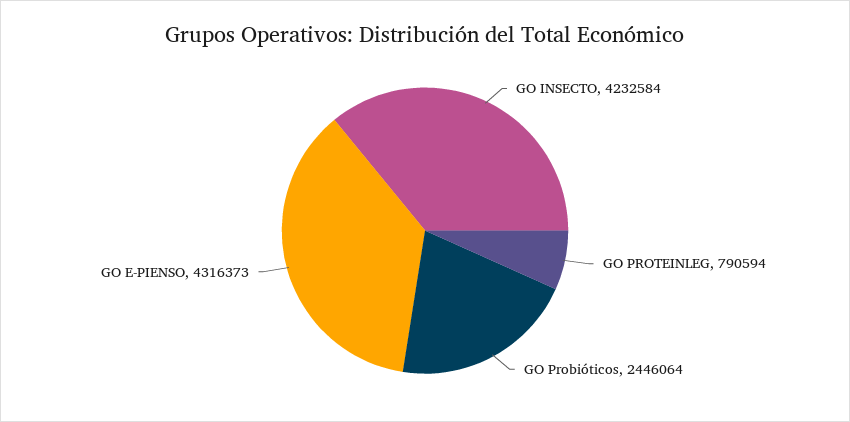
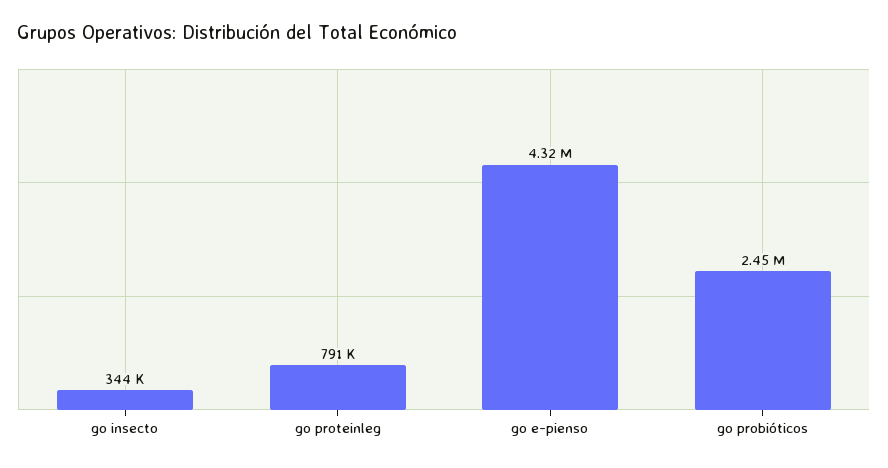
  {
-   "GO INSECTO": 4232584,
+   "GO INSECTO": 344000,
    "GO PROTEINLEG": 790594,
    "GO Probióticos": 2446064,
    "GO E-PIENSO": 4316373
  }

